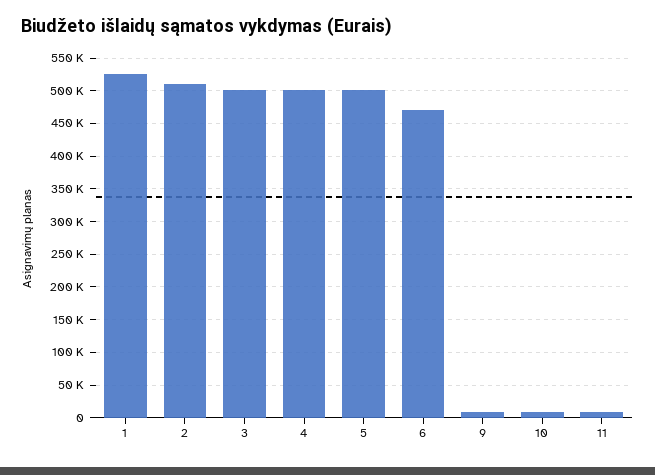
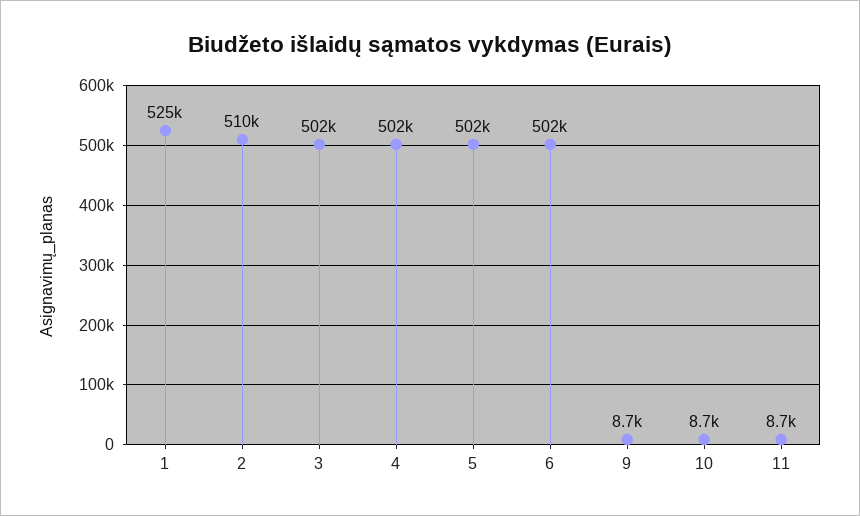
  {
    "1": 525000,
    "2": 510000,
    "3": 502000,
    "4": 502000,
    "5": 502000,
-   "6": 470000,
+   "6": 502000,
    "9": 8700,
    "10": 8700,
    "11": 8700
  }

